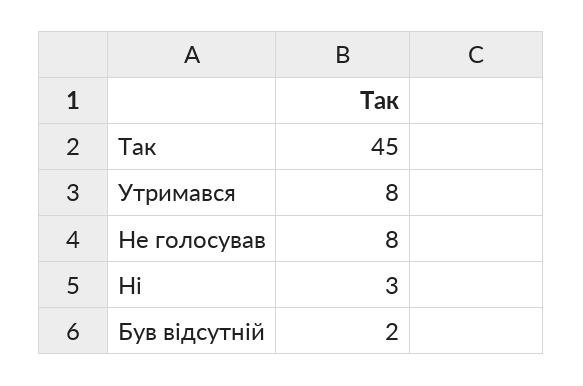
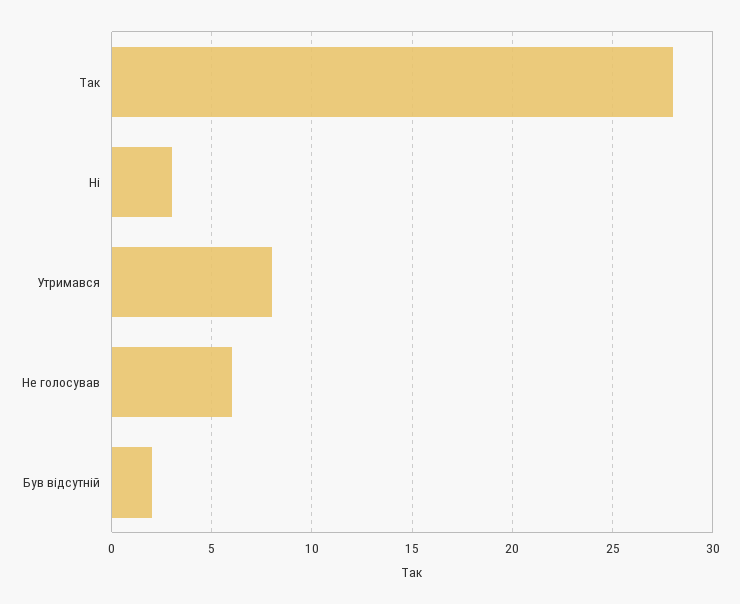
  {
-   "Так": 45,
+   "Так": 28,
    "Утримався": 8,
-   "Не голосував": 8,
+   "Не голосував": 6,
    "Ні": 3,
    "Був відсутній": 2
  }

